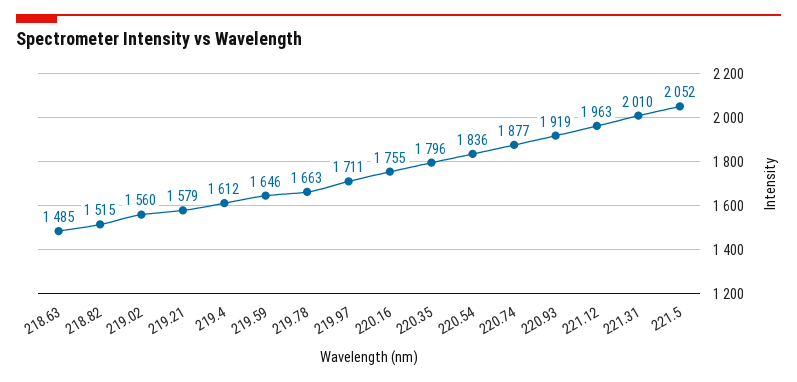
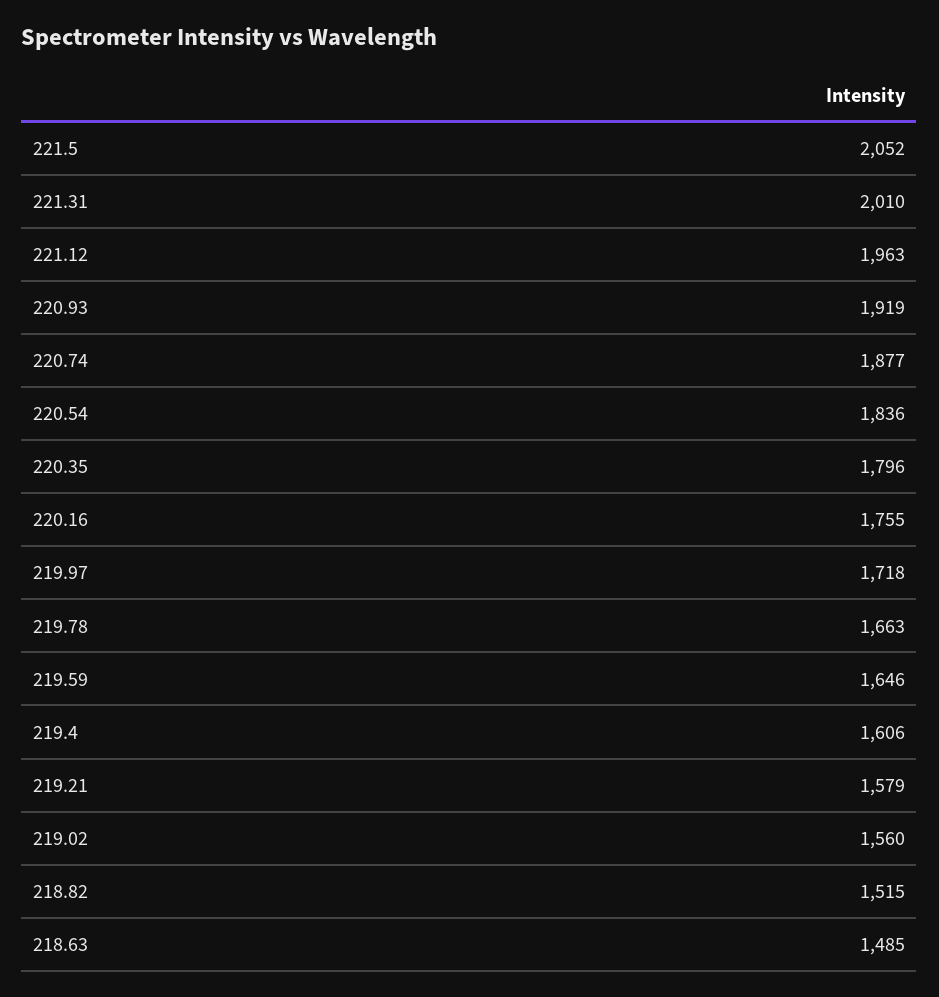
  {
    "218.63": 1485,
    "218.82": 1515,
    "219.02": 1560,
    "219.21": 1579,
-   "219.4": 1612,
+   "219.4": 1606,
    "219.59": 1646,
    "219.78": 1663,
-   "219.97": 1711,
+   "219.97": 1718,
    "220.16": 1755,
    "220.35": 1796,
    "220.54": 1836,
    "220.74": 1877,
    "220.93": 1919,
    "221.12": 1963,
    "221.31": 2010,
    "221.5": 2052
  }

